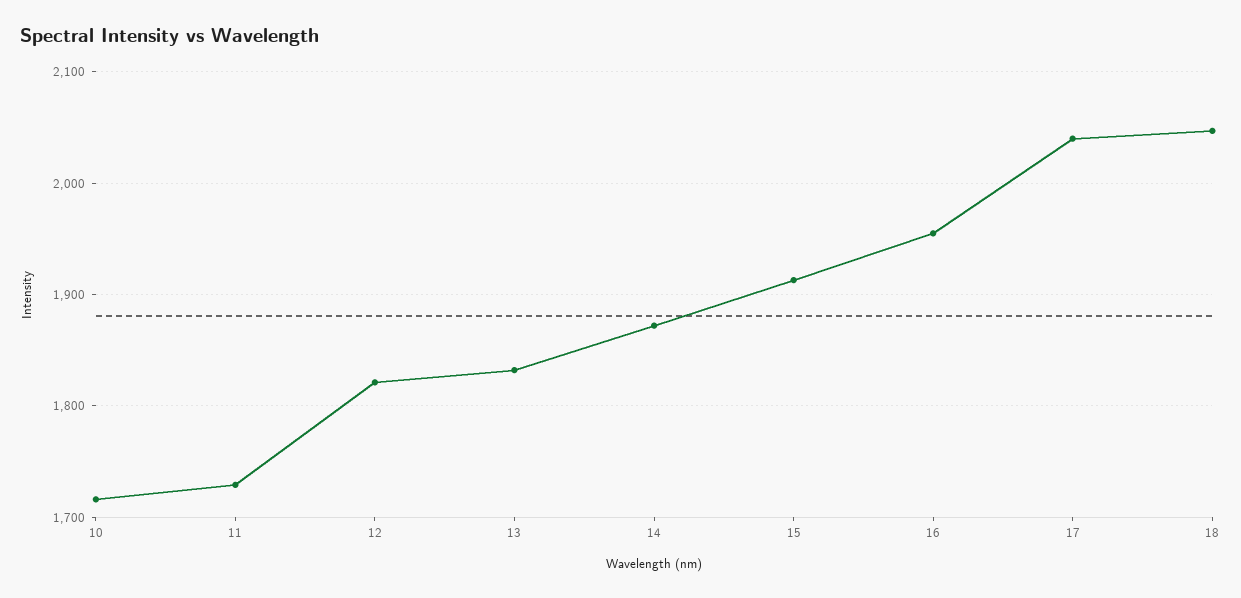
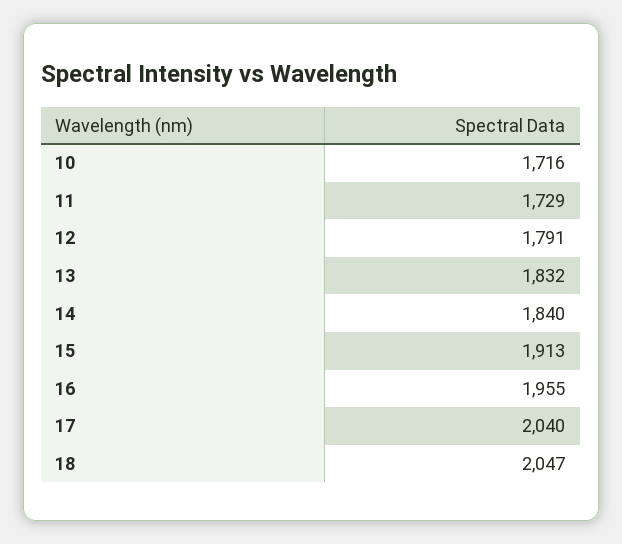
  {
    "10": 1716,
    "11": 1729,
-   "12": 1820,
+   "12": 1791,
    "13": 1832,
-   "14": 1870,
+   "14": 1840,
    "15": 1913,
    "16": 1955,
    "17": 2040,
    "18": 2047
  }

